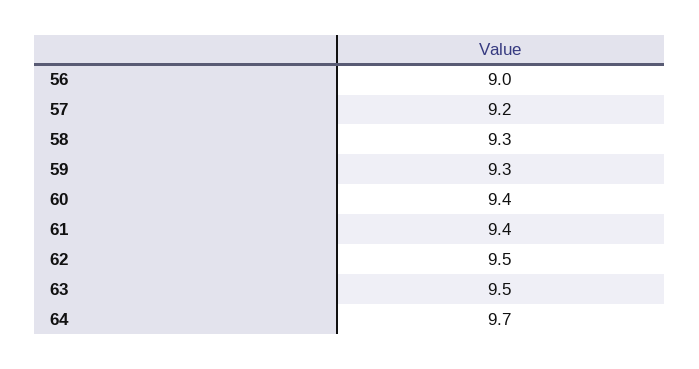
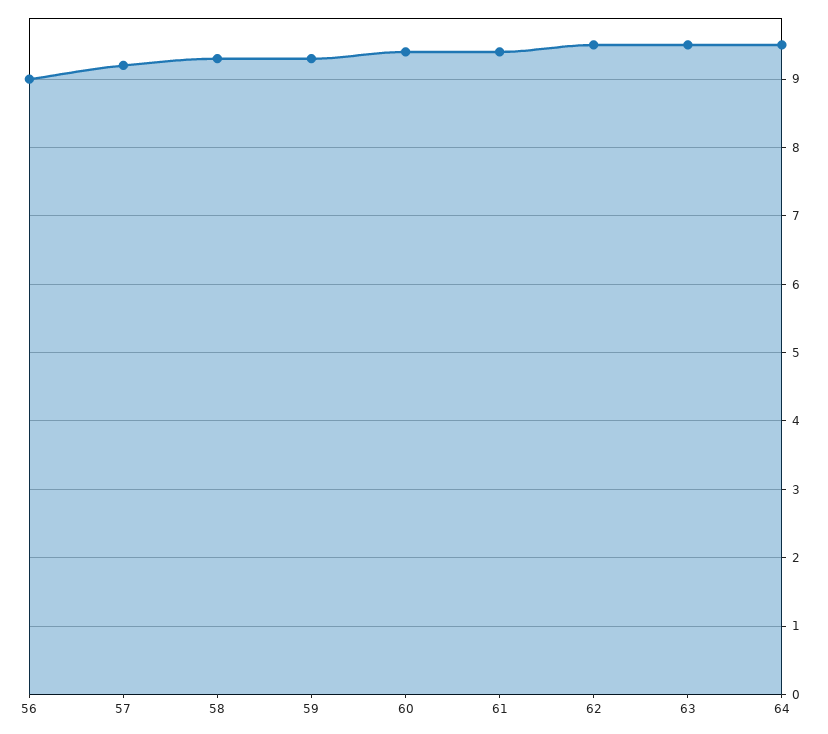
  {
    "56": 9,
    "57": 9.2,
    "58": 9.3,
    "59": 9.3,
    "60": 9.4,
    "61": 9.4,
    "62": 9.5,
    "63": 9.5,
-   "64": 9.7
+   "64": 9.5
  }

